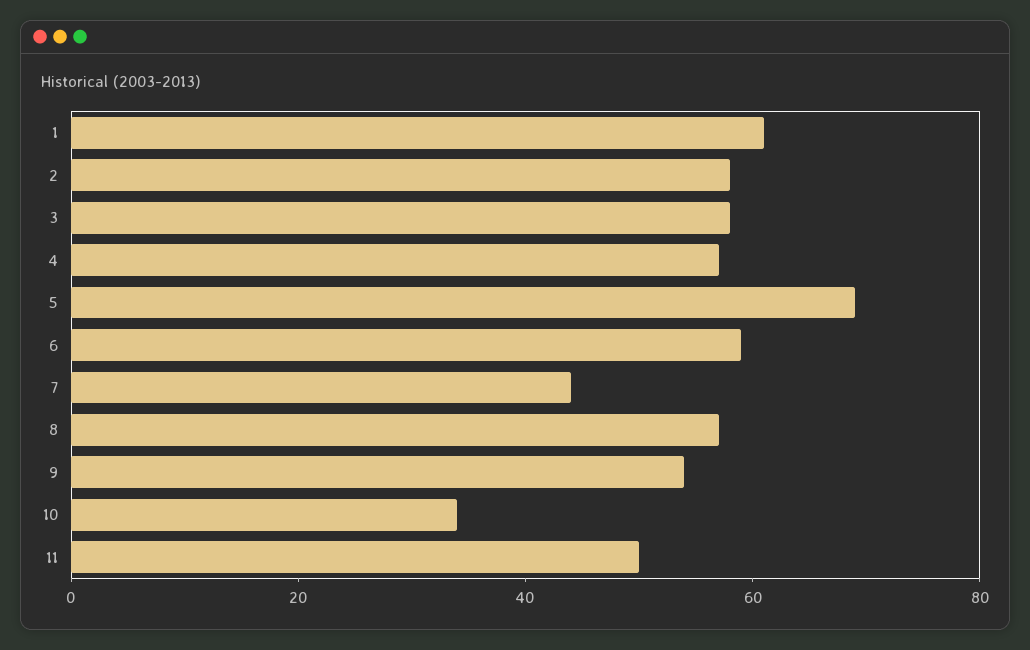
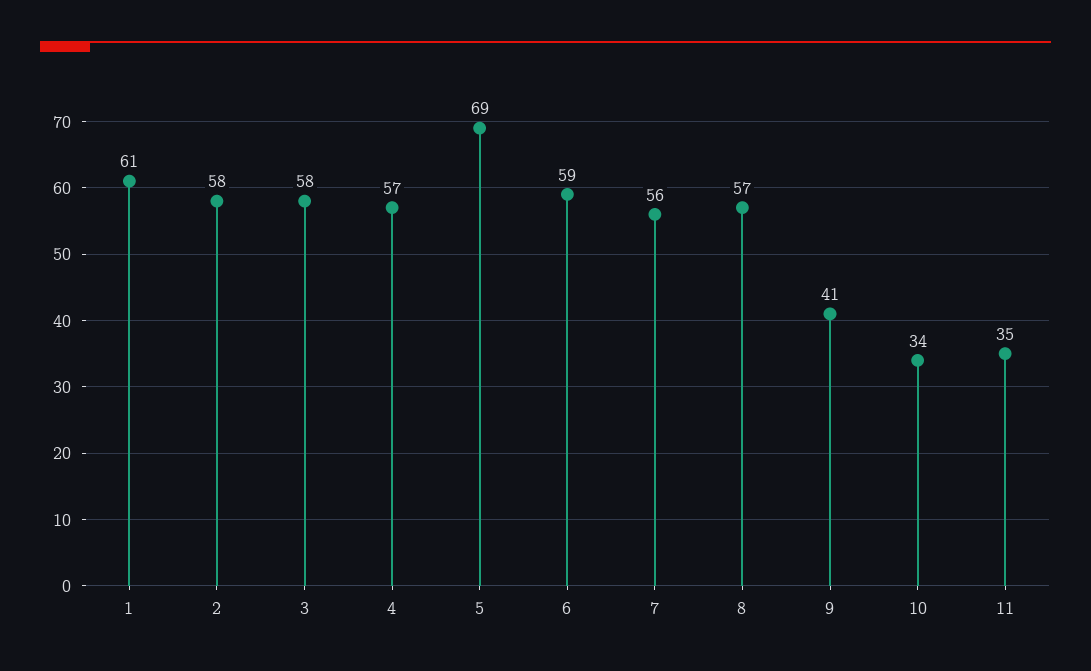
  {
    "1": 61,
    "2": 58,
    "3": 58,
    "4": 57,
    "5": 69,
    "6": 59,
-   "7": 45,
+   "7": 56,
    "8": 57,
-   "9": 55,
+   "9": 41,
    "10": 34,
-   "11": 50
+   "11": 35
  }

